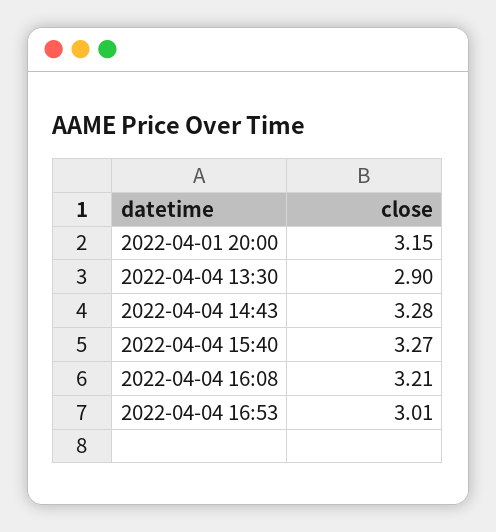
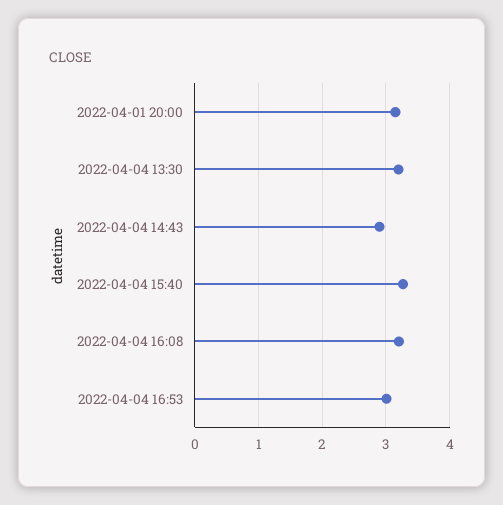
  {
    "2022-04-01 20:00": 3.15,
-   "2022-04-04 13:30": 2.9,
+   "2022-04-04 13:30": 3.2,
-   "2022-04-04 14:43": 3.28,
+   "2022-04-04 14:43": 2.9,
    "2022-04-04 15:40": 3.27,
    "2022-04-04 16:08": 3.21,
    "2022-04-04 16:53": 3.01
  }

